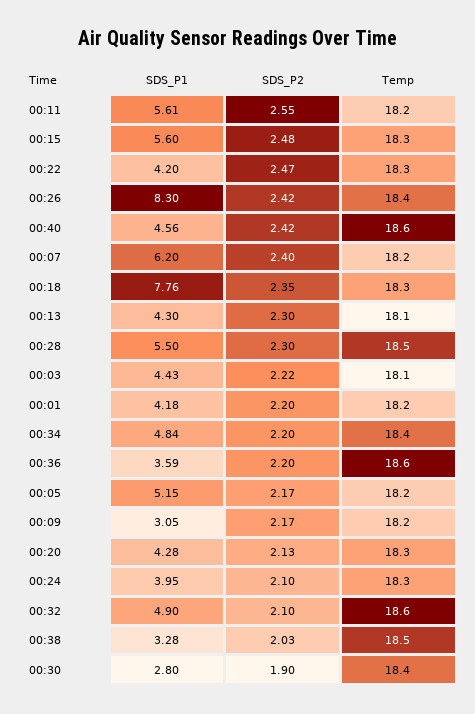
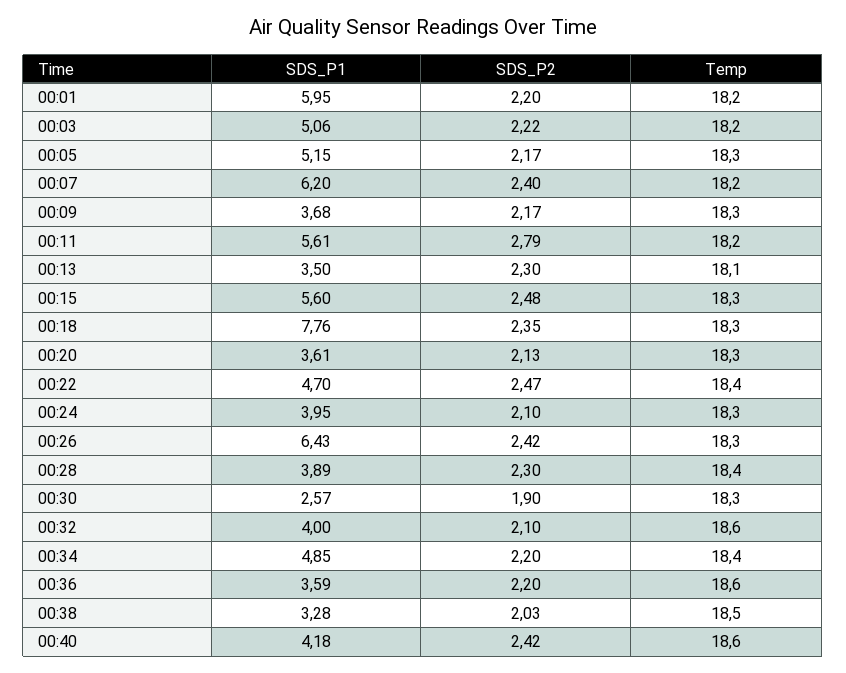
  {
    "SDS_P1": {
      "00:11": 5.61,
      "00:15": 5.6,
-     "00:22": 4.2,
+     "00:22": 4.7,
-     "00:26": 8.3,
+     "00:26": 6.43,
-     "00:40": 4.56,
+     "00:40": 4.18,
      "00:07": 6.2,
      "00:18": 7.76,
-     "00:13": 4.3,
+     "00:13": 3.5,
-     "00:28": 5.5,
+     "00:28": 3.89,
-     "00:03": 4.43,
+     "00:03": 5.06,
-     "00:01": 4.18,
+     "00:01": 5.95,
-     "00:34": 4.84,
+     "00:34": 4.85,
      "00:36": 3.59,
      "00:05": 5.15,
-     "00:09": 3.05,
+     "00:09": 3.68,
-     "00:20": 4.28,
+     "00:20": 3.61,
      "00:24": 3.95,
-     "00:32": 4.9,
+     "00:32": 4,
      "00:38": 3.28,
-     "00:30": 2.8
+     "00:30": 2.57
    },
    "SDS_P2": {
-     "00:11": 2.55,
+     "00:11": 2.79,
      "00:15": 2.48,
      "00:22": 2.47,
      "00:26": 2.42,
      "00:40": 2.42,
      "00:07": 2.4,
      "00:18": 2.35,
      "00:13": 2.3,
      "00:28": 2.3,
      "00:03": 2.22,
      "00:01": 2.2,
      "00:34": 2.2,
      "00:36": 2.2,
      "00:05": 2.17,
      "00:09": 2.17,
      "00:20": 2.13,
      "00:24": 2.1,
      "00:32": 2.1,
      "00:38": 2.03,
      "00:30": 1.9
    },
    "Temp": {
      "00:11": 18.2,
      "00:15": 18.3,
-     "00:22": 18.3,
+     "00:22": 18.4,
-     "00:26": 18.4,
+     "00:26": 18.3,
      "00:40": 18.6,
      "00:07": 18.2,
      "00:18": 18.3,
      "00:13": 18.1,
-     "00:28": 18.5,
+     "00:28": 18.4,
-     "00:03": 18.1,
+     "00:03": 18.2,
      "00:01": 18.2,
      "00:34": 18.4,
      "00:36": 18.6,
-     "00:05": 18.2,
+     "00:05": 18.3,
-     "00:09": 18.2,
+     "00:09": 18.3,
      "00:20": 18.3,
      "00:24": 18.3,
      "00:32": 18.6,
      "00:38": 18.5,
-     "00:30": 18.4
+     "00:30": 18.3
    }
  }

